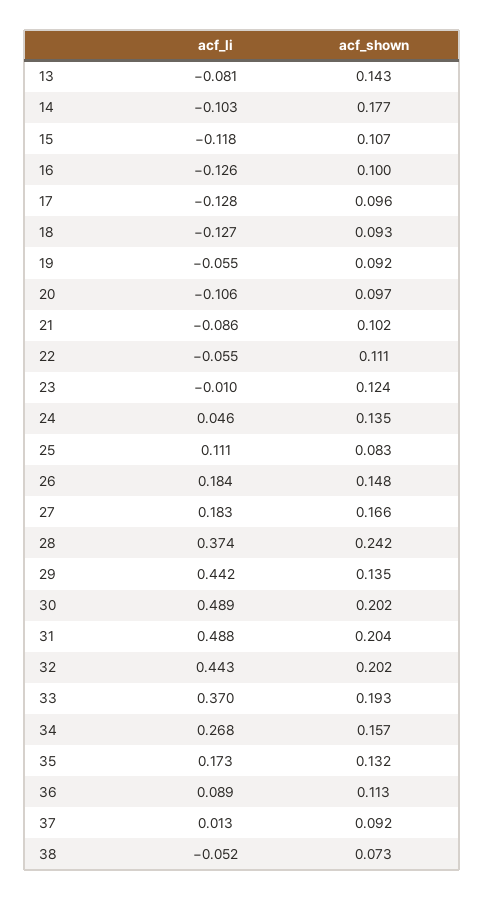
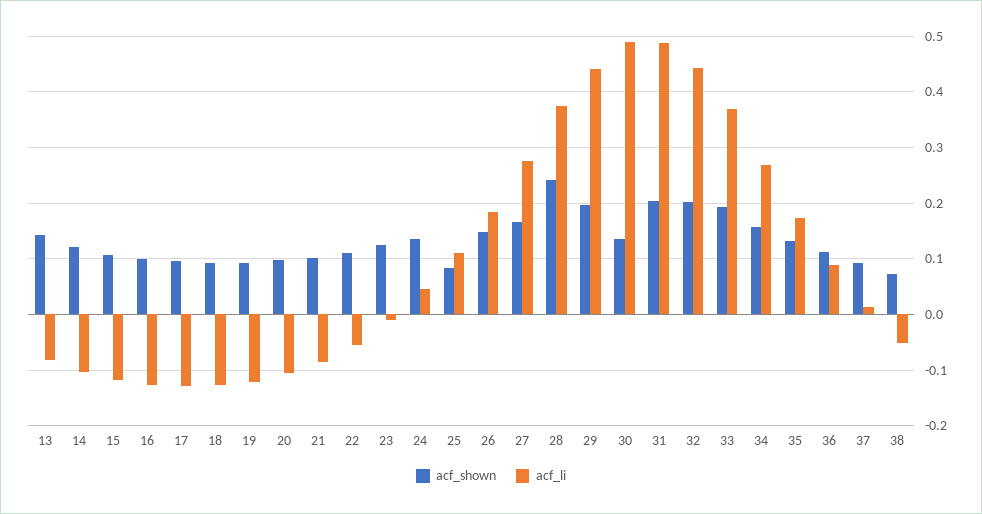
  {
    "acf_li": {
      "13": -0.081,
      "14": -0.103,
      "15": -0.118,
      "16": -0.126,
      "17": -0.128,
      "18": -0.127,
-     "19": -0.055,
+     "19": -0.12,
      "20": -0.106,
      "21": -0.086,
      "22": -0.055,
      "23": -0.01,
      "24": 0.046,
      "25": 0.111,
      "26": 0.184,
-     "27": 0.183,
+     "27": 0.28,
      "28": 0.374,
      "29": 0.442,
      "30": 0.489,
      "31": 0.488,
      "32": 0.443,
      "33": 0.37,
      "34": 0.268,
      "35": 0.173,
      "36": 0.089,
      "37": 0.013,
      "38": -0.052
    },
    "acf_shown": {
      "13": 0.143,
-     "14": 0.177,
+     "14": 0.12,
      "15": 0.107,
      "16": 0.1,
      "17": 0.096,
      "18": 0.093,
      "19": 0.092,
      "20": 0.097,
      "21": 0.102,
      "22": 0.111,
      "23": 0.124,
      "24": 0.135,
      "25": 0.083,
      "26": 0.148,
      "27": 0.166,
      "28": 0.242,
-     "29": 0.135,
+     "29": 0.2,
-     "30": 0.202,
+     "30": 0.14,
      "31": 0.204,
      "32": 0.202,
      "33": 0.193,
      "34": 0.157,
      "35": 0.132,
      "36": 0.113,
      "37": 0.092,
      "38": 0.073
    }
  }

